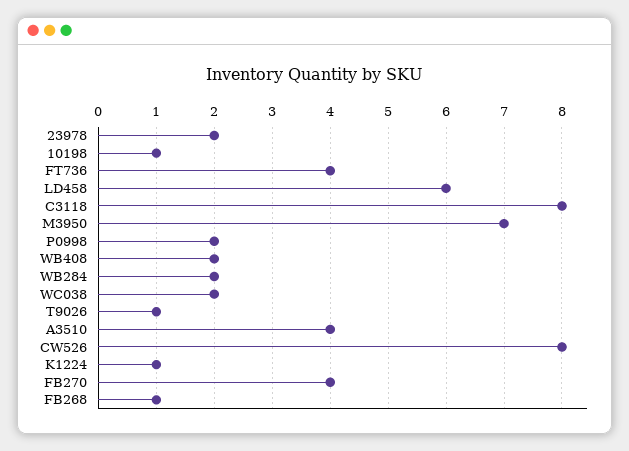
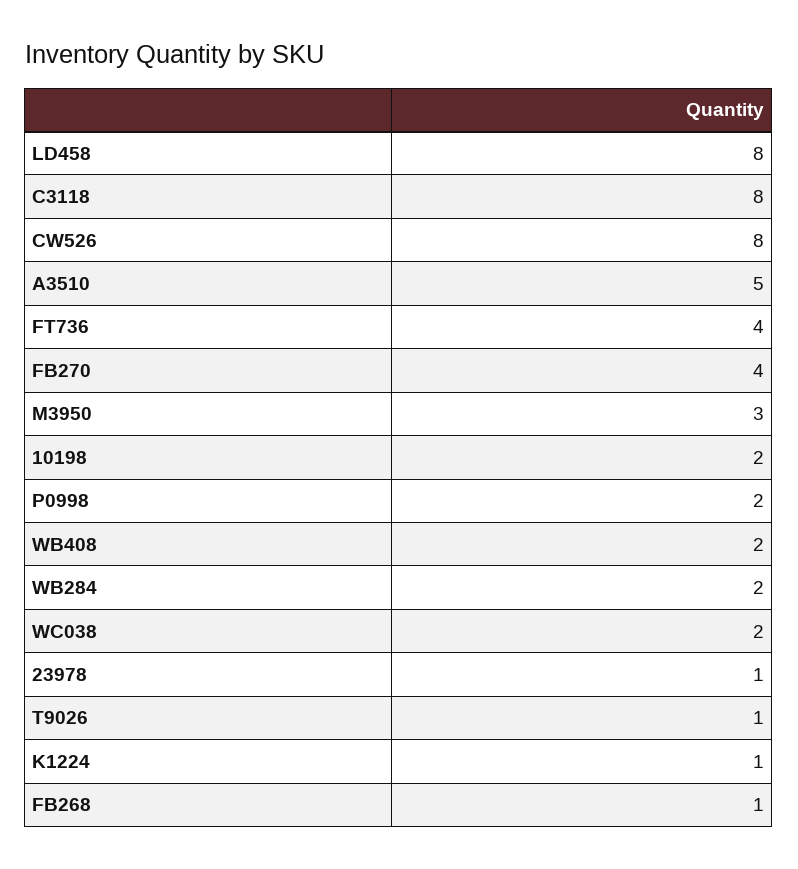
  {
-   "23978": 2,
+   "23978": 1,
-   "10198": 1,
+   "10198": 2,
    "FT736": 4,
-   "LD458": 6,
+   "LD458": 8,
    "C3118": 8,
-   "M3950": 7,
+   "M3950": 3,
    "P0998": 2,
    "WB408": 2,
    "WB284": 2,
    "WC038": 2,
    "T9026": 1,
-   "A3510": 4,
+   "A3510": 5,
    "CW526": 8,
    "K1224": 1,
    "FB270": 4,
    "FB268": 1
  }

